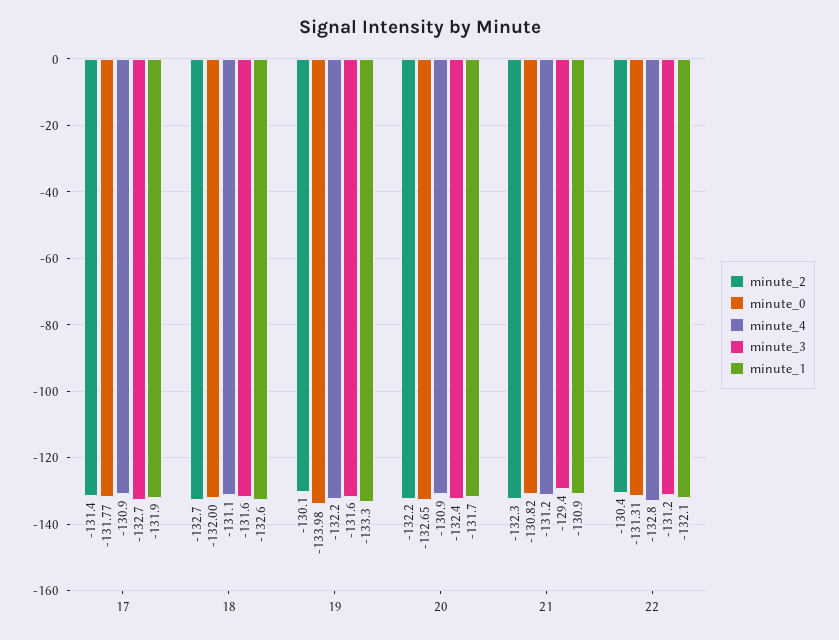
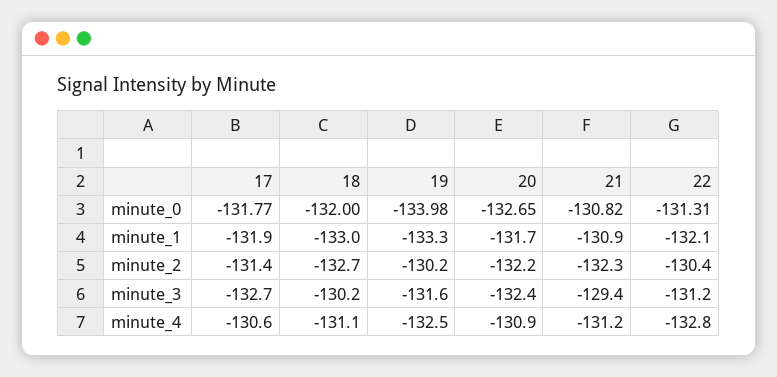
  {
    "minute_2": {
      "17": -131.4,
      "18": -132.7,
-     "19": -130.1,
+     "19": -130.2,
      "20": -132.2,
      "21": -132.3,
      "22": -130.4
    },
    "minute_0": {
      "17": -131.77,
      "18": -132,
      "19": -133.98,
      "20": -132.65,
      "21": -130.82,
      "22": -131.31
    },
    "minute_4": {
-     "17": -130.9,
+     "17": -130.6,
      "18": -131.1,
-     "19": -132.2,
+     "19": -132.5,
      "20": -130.9,
      "21": -131.2,
      "22": -132.8
    },
    "minute_3": {
      "17": -132.7,
-     "18": -131.6,
+     "18": -130.2,
      "19": -131.6,
      "20": -132.4,
      "21": -129.4,
      "22": -131.2
    },
    "minute_1": {
      "17": -131.9,
-     "18": -132.6,
+     "18": -133,
      "19": -133.3,
      "20": -131.7,
      "21": -130.9,
      "22": -132.1
    }
  }

